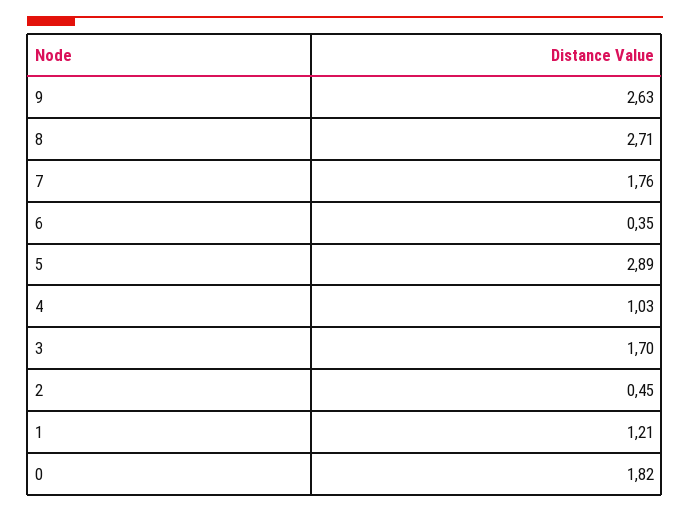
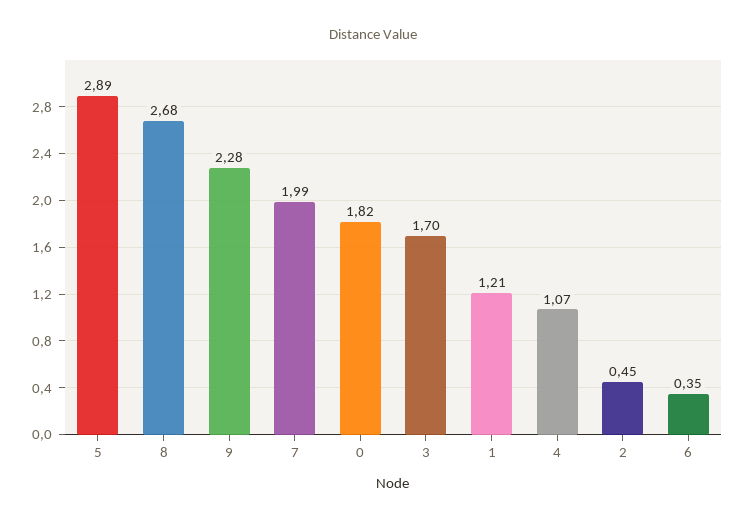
  {
-   "9": 2.63,
+   "9": 2.28,
-   "8": 2.71,
+   "8": 2.68,
-   "7": 1.76,
+   "7": 1.99,
    "6": 0.35,
    "5": 2.89,
-   "4": 1.03,
+   "4": 1.07,
    "3": 1.7,
    "2": 0.45,
    "1": 1.21,
    "0": 1.82
  }

